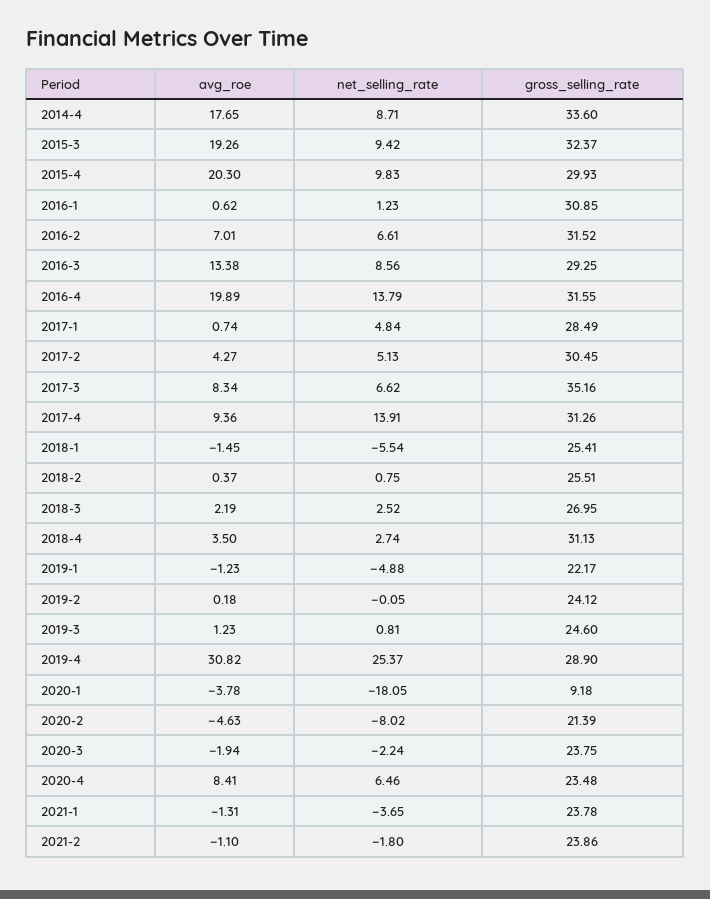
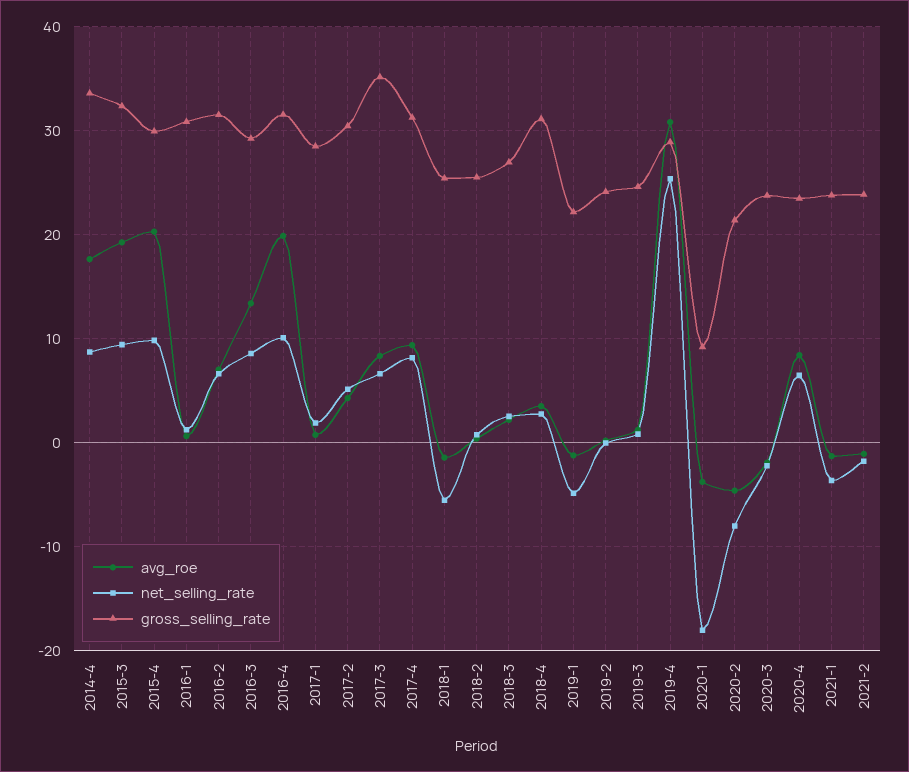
  {
    "avg_roe": {
      "2014-4": 17.65,
      "2015-3": 19.26,
      "2015-4": 20.3,
      "2016-1": 0.62,
      "2016-2": 7.01,
      "2016-3": 13.38,
      "2016-4": 19.89,
      "2017-1": 0.74,
      "2017-2": 4.27,
      "2017-3": 8.34,
      "2017-4": 9.36,
      "2018-1": -1.45,
      "2018-2": 0.37,
      "2018-3": 2.19,
      "2018-4": 3.5,
      "2019-1": -1.23,
      "2019-2": 0.18,
      "2019-3": 1.23,
      "2019-4": 30.82,
      "2020-1": -3.78,
      "2020-2": -4.63,
      "2020-3": -1.94,
      "2020-4": 8.41,
      "2021-1": -1.31,
      "2021-2": -1.1
    },
    "net_selling_rate": {
      "2014-4": 8.71,
      "2015-3": 9.42,
      "2015-4": 9.83,
      "2016-1": 1.23,
      "2016-2": 6.61,
      "2016-3": 8.56,
-     "2016-4": 13.79,
+     "2016-4": 10,
-     "2017-1": 4.84,
+     "2017-1": 2,
      "2017-2": 5.13,
      "2017-3": 6.62,
-     "2017-4": 13.91,
+     "2017-4": 8,
      "2018-1": -5.54,
      "2018-2": 0.75,
      "2018-3": 2.52,
      "2018-4": 2.74,
      "2019-1": -4.88,
      "2019-2": -0.05,
      "2019-3": 0.81,
      "2019-4": 25.37,
      "2020-1": -18.05,
      "2020-2": -8.02,
      "2020-3": -2.24,
      "2020-4": 6.46,
      "2021-1": -3.65,
      "2021-2": -1.8
    },
    "gross_selling_rate": {
      "2014-4": 33.6,
      "2015-3": 32.37,
      "2015-4": 29.93,
      "2016-1": 30.85,
      "2016-2": 31.52,
      "2016-3": 29.25,
      "2016-4": 31.55,
      "2017-1": 28.49,
      "2017-2": 30.45,
      "2017-3": 35.16,
      "2017-4": 31.26,
      "2018-1": 25.41,
      "2018-2": 25.51,
      "2018-3": 26.95,
      "2018-4": 31.13,
      "2019-1": 22.17,
      "2019-2": 24.12,
      "2019-3": 24.6,
      "2019-4": 28.9,
      "2020-1": 9.18,
      "2020-2": 21.39,
      "2020-3": 23.75,
      "2020-4": 23.48,
      "2021-1": 23.78,
      "2021-2": 23.86
    }
  }

